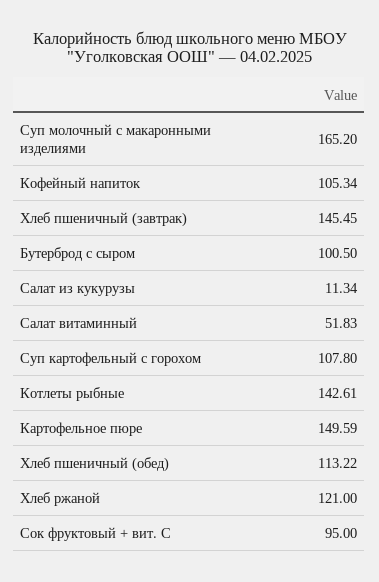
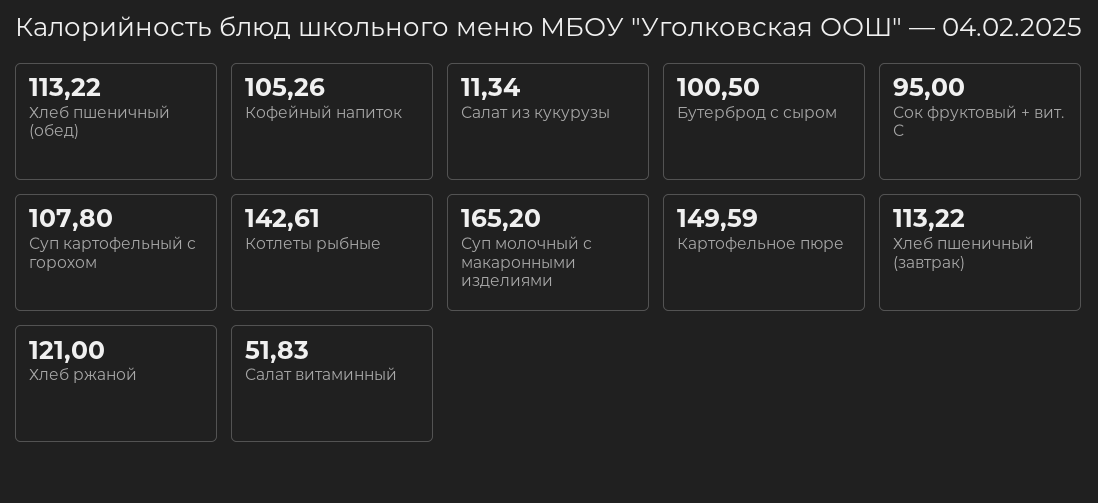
  {
    "Суп молочный с макаронными изделиями": 165.2,
-   "Кофейный напиток": 105.34,
+   "Кофейный напиток": 105.26,
-   "Хлеб пшеничный (завтрак)": 145.45,
+   "Хлеб пшеничный (завтрак)": 113.22,
    "Бутерброд с сыром": 100.5,
    "Салат из кукурузы": 11.34,
    "Салат витаминный": 51.83,
    "Суп картофельный с горохом": 107.8,
    "Котлеты рыбные": 142.61,
    "Картофельное пюре": 149.59,
    "Хлеб пшеничный (обед)": 113.22,
    "Хлеб ржаной": 121,
    "Сок фруктовый + вит. С": 95
  }

